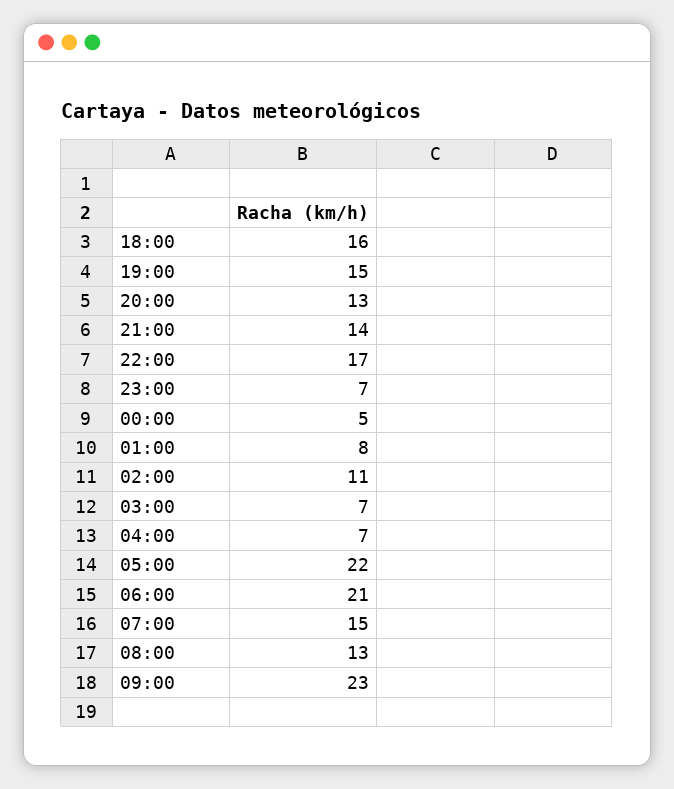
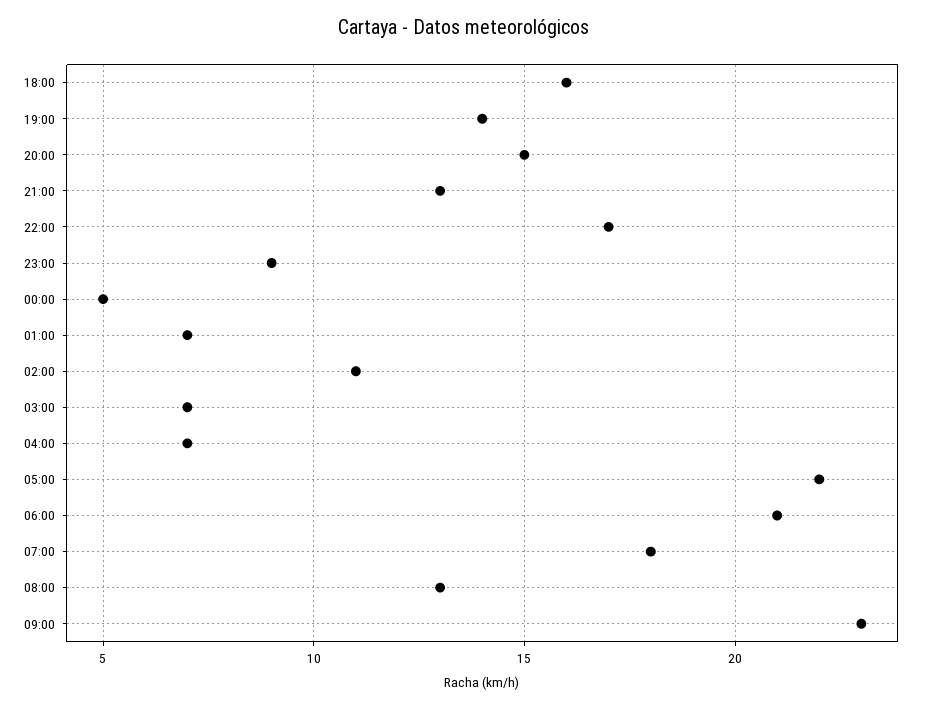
  {
    "18:00": 16,
-   "19:00": 15,
+   "19:00": 14,
-   "20:00": 13,
+   "20:00": 15,
-   "21:00": 14,
+   "21:00": 13,
    "22:00": 17,
-   "23:00": 7,
+   "23:00": 9,
    "00:00": 5,
-   "01:00": 8,
+   "01:00": 7,
    "02:00": 11,
    "03:00": 7,
    "04:00": 7,
    "05:00": 22,
    "06:00": 21,
-   "07:00": 15,
+   "07:00": 18,
    "08:00": 13,
    "09:00": 23
  }

